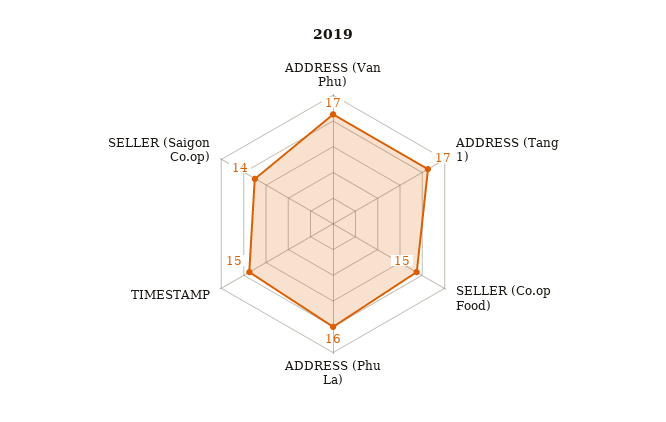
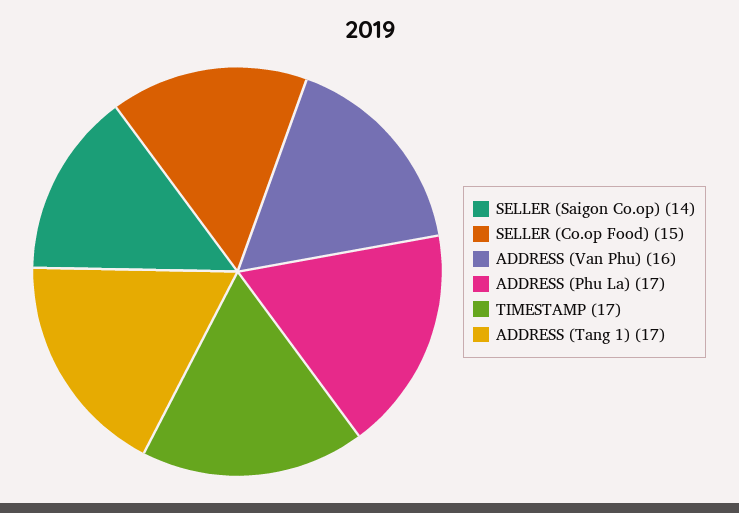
  {
-   "ADDRESS (Van Phu)": 17,
+   "ADDRESS (Van Phu)": 16,
    "ADDRESS (Tang 1)": 17,
    "SELLER (Co.op Food)": 15,
-   "ADDRESS (Phu La)": 16,
+   "ADDRESS (Phu La)": 17,
-   "TIMESTAMP": 15,
+   "TIMESTAMP": 17,
    "SELLER (Saigon Co.op)": 14
  }

